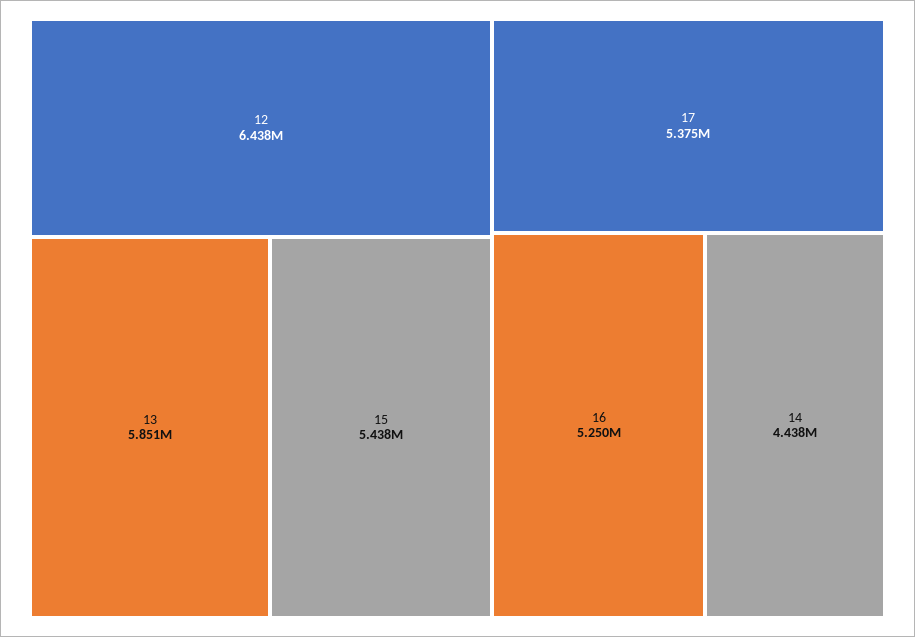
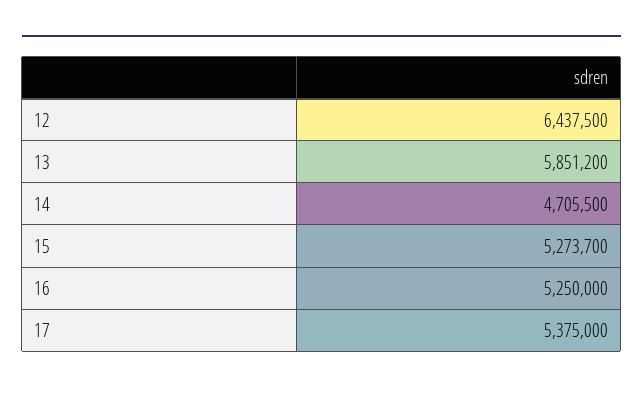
  {
    "12": 6437500,
    "13": 5851200,
-   "15": 5438000,
+   "15": 5273700,
    "17": 5375000,
    "16": 5250000,
-   "14": 4438000
+   "14": 4705500
  }

